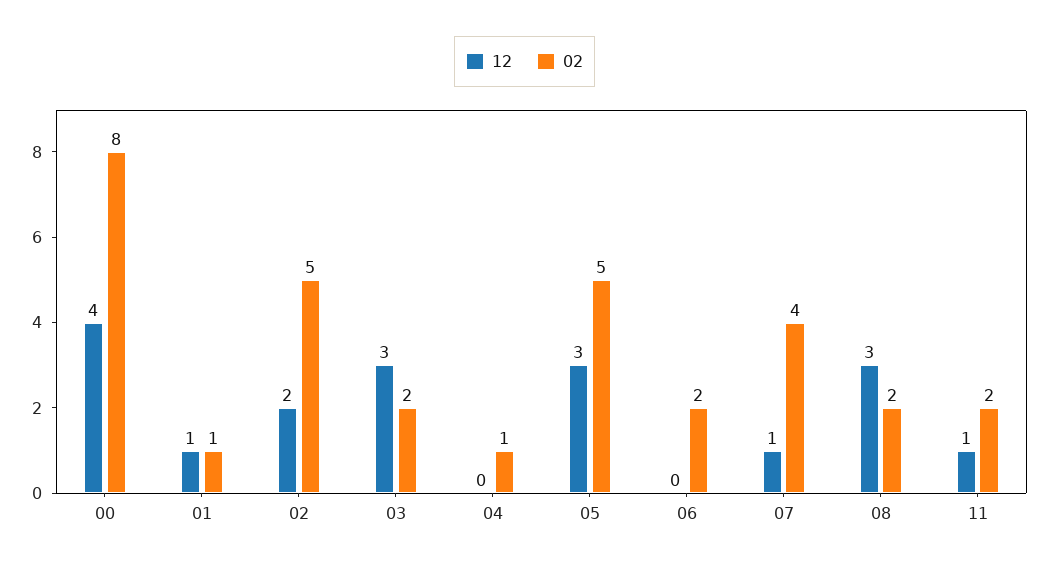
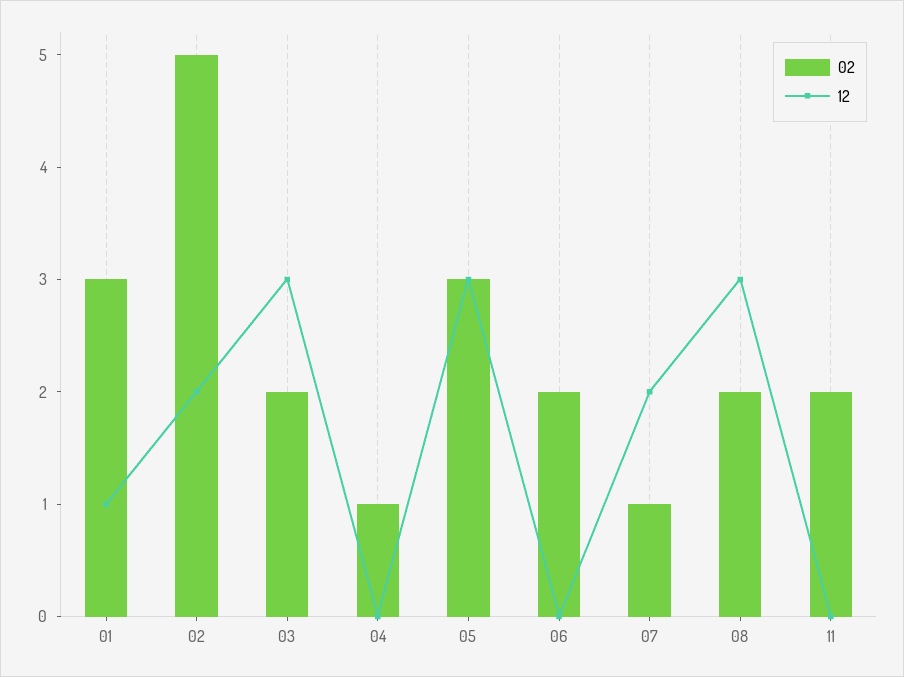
  {
    "12": {
-     "00": 4,
      "01": 1,
      "02": 2,
      "03": 3,
      "04": 0,
      "05": 3,
      "06": 0,
-     "07": 1,
+     "07": 2,
      "08": 3,
-     "11": 1
+     "11": 0
    },
    "02": {
-     "00": 8,
-     "01": 1,
+     "01": 3,
      "02": 5,
      "03": 2,
      "04": 1,
-     "05": 5,
+     "05": 3,
      "06": 2,
-     "07": 4,
+     "07": 1,
      "08": 2,
      "11": 2
    }
  }

